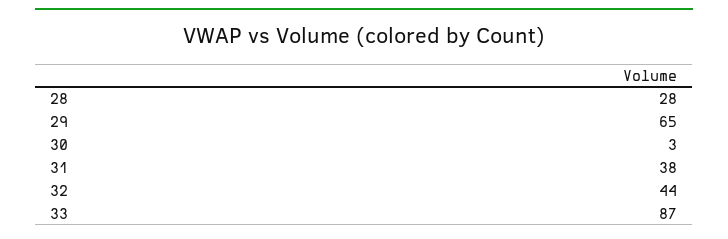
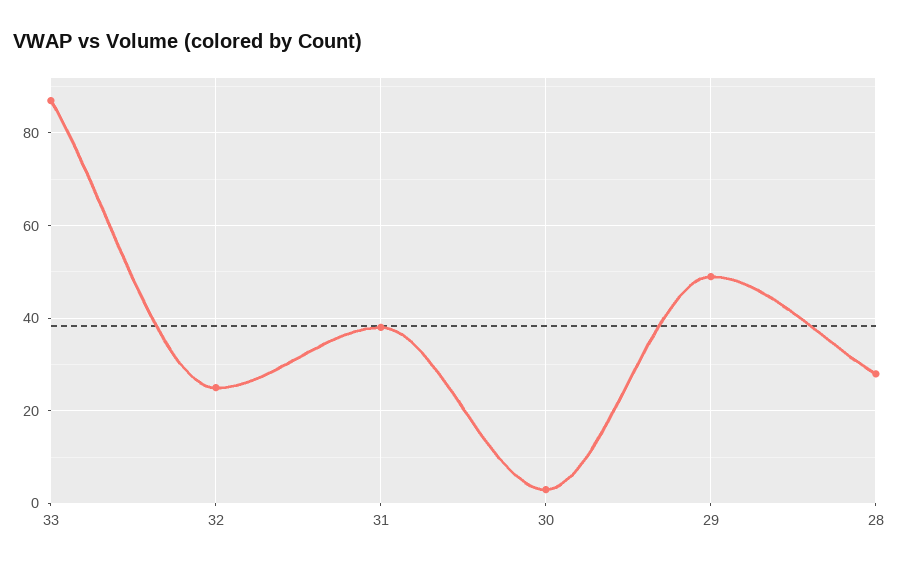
  {
    "28": 28,
-   "29": 65,
+   "29": 50,
    "30": 3,
    "31": 38,
-   "32": 44,
+   "32": 25,
    "33": 87
  }

